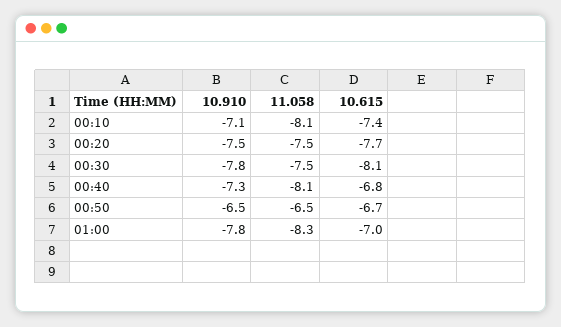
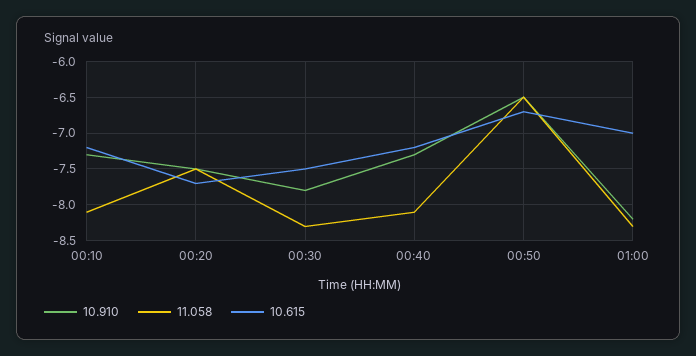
  {
    "10.910": {
-     "00:10": -7.1,
+     "00:10": -7.3,
      "00:20": -7.5,
      "00:30": -7.8,
      "00:40": -7.3,
      "00:50": -6.5,
-     "01:00": -7.8
+     "01:00": -8.2
    },
    "11.058": {
      "00:10": -8.1,
      "00:20": -7.5,
-     "00:30": -7.5,
+     "00:30": -8.3,
      "00:40": -8.1,
      "00:50": -6.5,
      "01:00": -8.3
    },
    "10.615": {
-     "00:10": -7.4,
+     "00:10": -7.2,
      "00:20": -7.7,
-     "00:30": -8.1,
+     "00:30": -7.5,
-     "00:40": -6.8,
+     "00:40": -7.2,
      "00:50": -6.7,
      "01:00": -7
    }
  }

